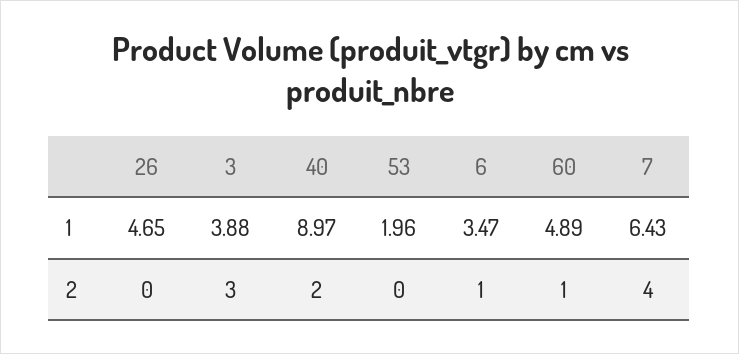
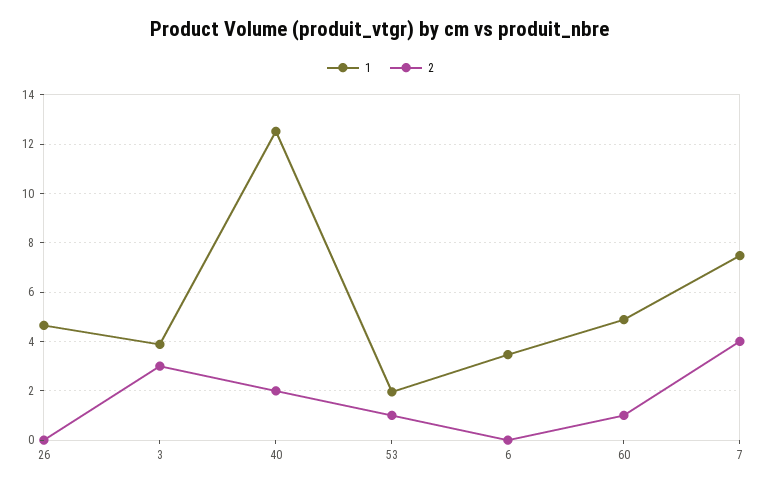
  {
    "1": {
      "26": 4.65,
      "3": 3.88,
-     "40": 8.97,
+     "40": 12.5,
      "53": 1.96,
      "6": 3.47,
      "60": 4.89,
-     "7": 6.43
+     "7": 7.5
    },
    "2": {
      "26": 0,
      "3": 3,
      "40": 2,
-     "53": 0,
+     "53": 1,
-     "6": 1,
+     "6": 0,
      "60": 1,
      "7": 4
    }
  }

